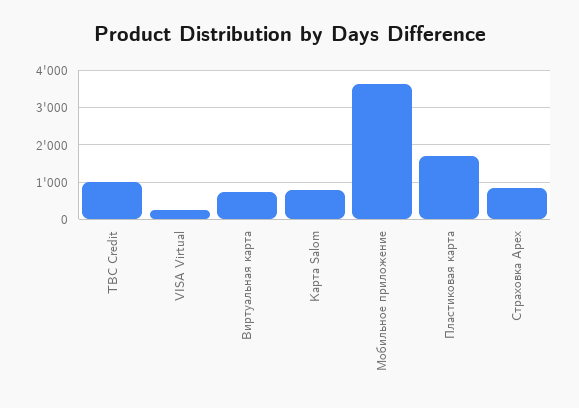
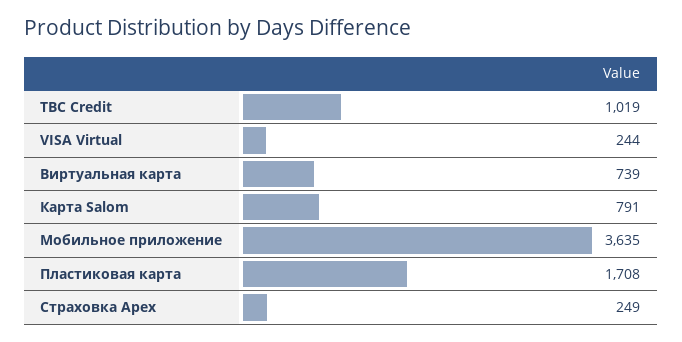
  {
    "TBC Credit": 1019,
    "VISA Virtual": 244,
    "Виртуальная карта": 739,
    "Карта Salom": 791,
    "Мобильное приложение": 3635,
    "Пластиковая карта": 1708,
-   "Страховка Apex": 800
+   "Страховка Apex": 249
  }

